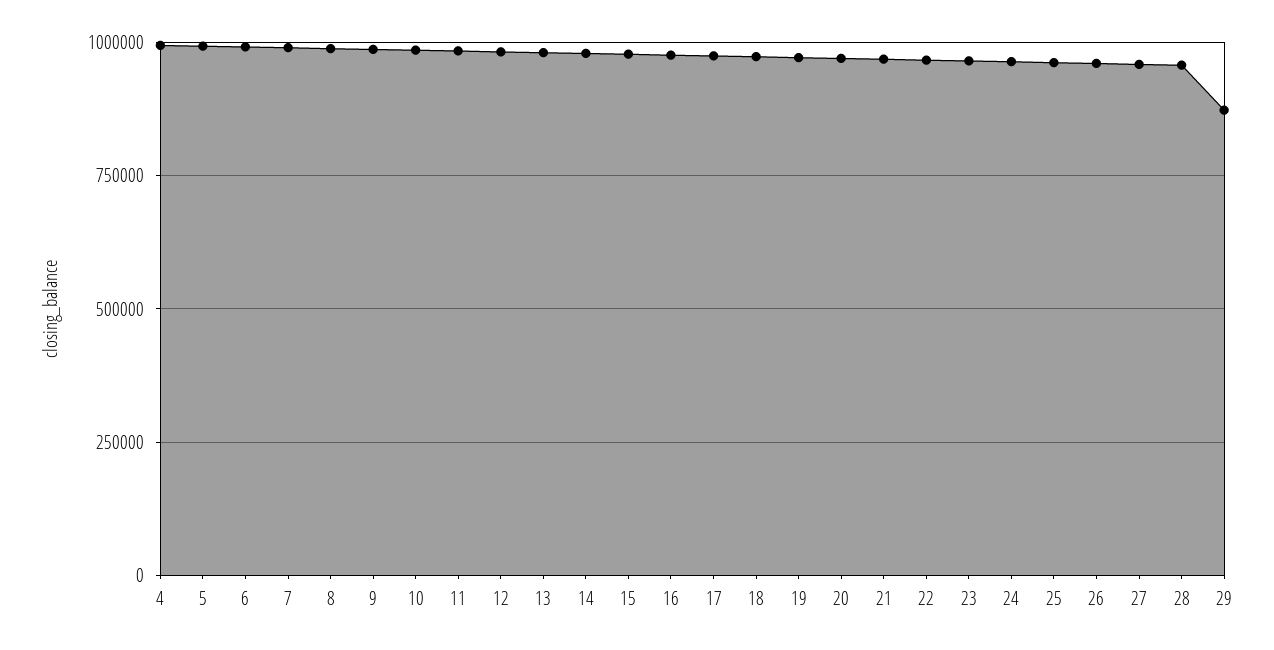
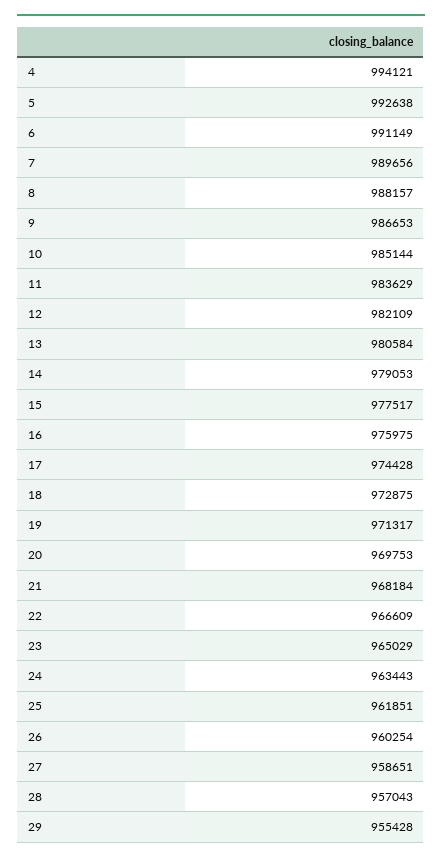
  {
    "4": 994121,
    "5": 992638,
    "6": 991149,
    "7": 989656,
    "8": 988157,
    "9": 986653,
    "10": 985144,
    "11": 983629,
    "12": 982109,
    "13": 980584,
    "14": 979053,
    "15": 977517,
    "16": 975975,
    "17": 974428,
    "18": 972875,
    "19": 971317,
    "20": 969753,
    "21": 968184,
    "22": 966609,
    "23": 965029,
    "24": 963443,
    "25": 961851,
    "26": 960254,
    "27": 958651,
    "28": 957043,
-   "29": 875000
+   "29": 955428
  }

